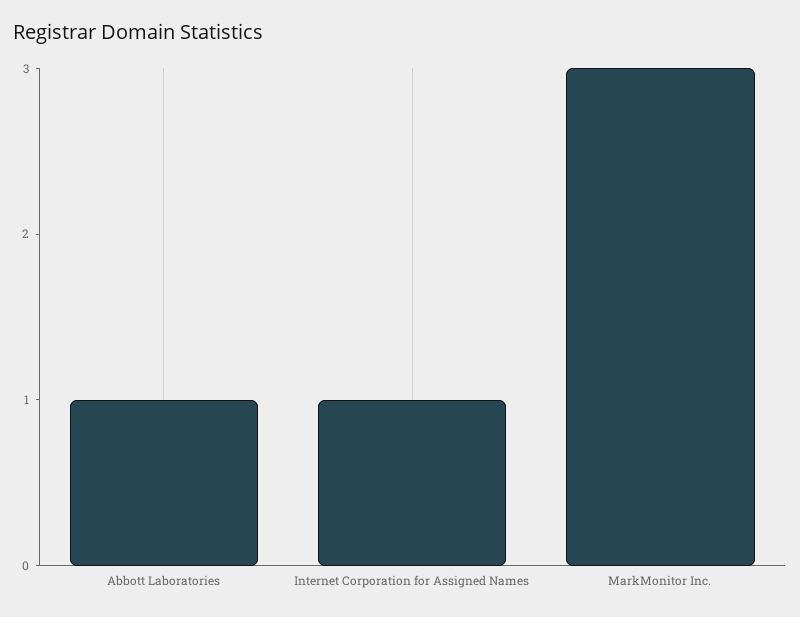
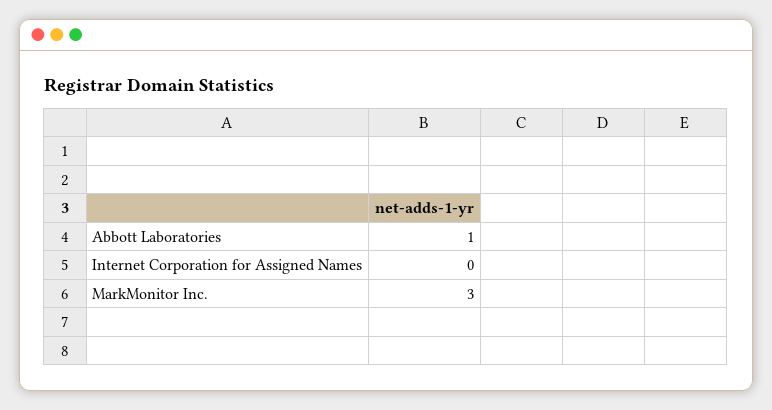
  {
    "Abbott Laboratories": 1,
-   "Internet Corporation for Assigned Names": 1,
+   "Internet Corporation for Assigned Names": 0,
    "MarkMonitor Inc.": 3
  }

